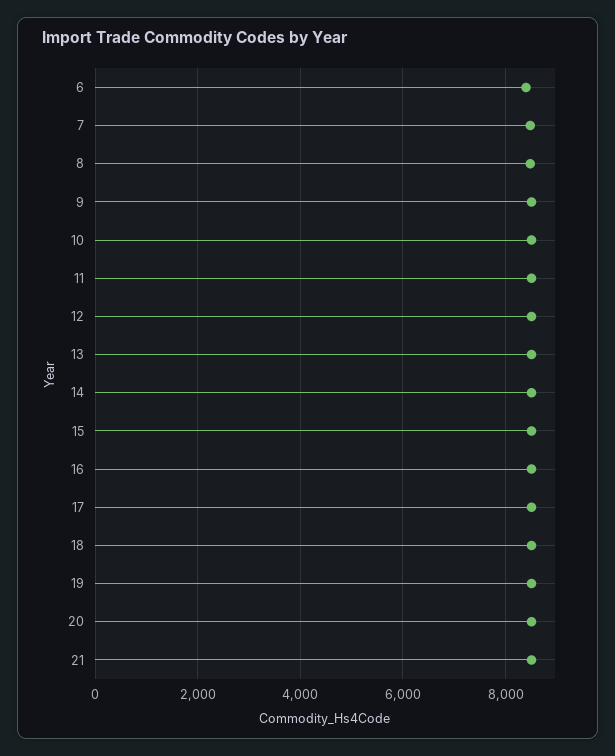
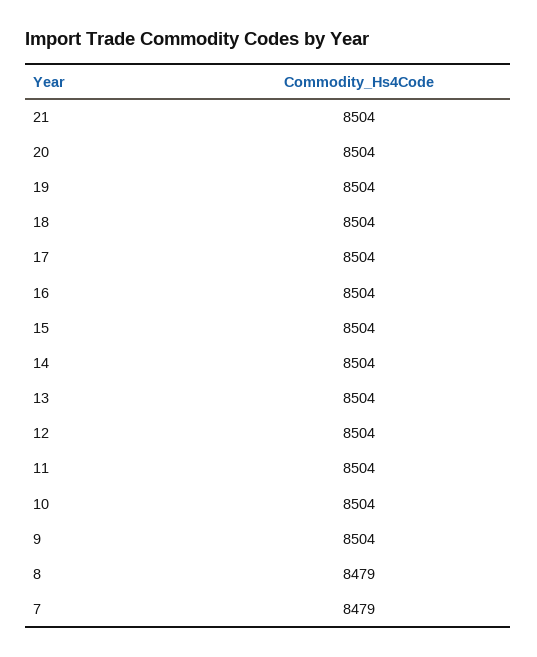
  {
-   "6": 8400,
    "7": 8479,
    "8": 8479,
    "9": 8504,
    "10": 8504,
    "11": 8504,
    "12": 8504,
    "13": 8504,
    "14": 8504,
    "15": 8504,
    "16": 8504,
    "17": 8504,
    "18": 8504,
    "19": 8504,
    "20": 8504,
    "21": 8504
  }

